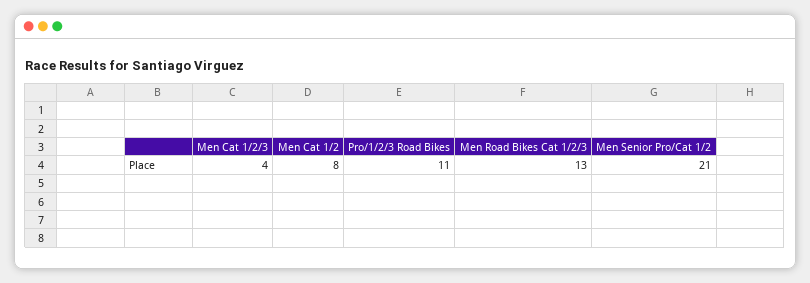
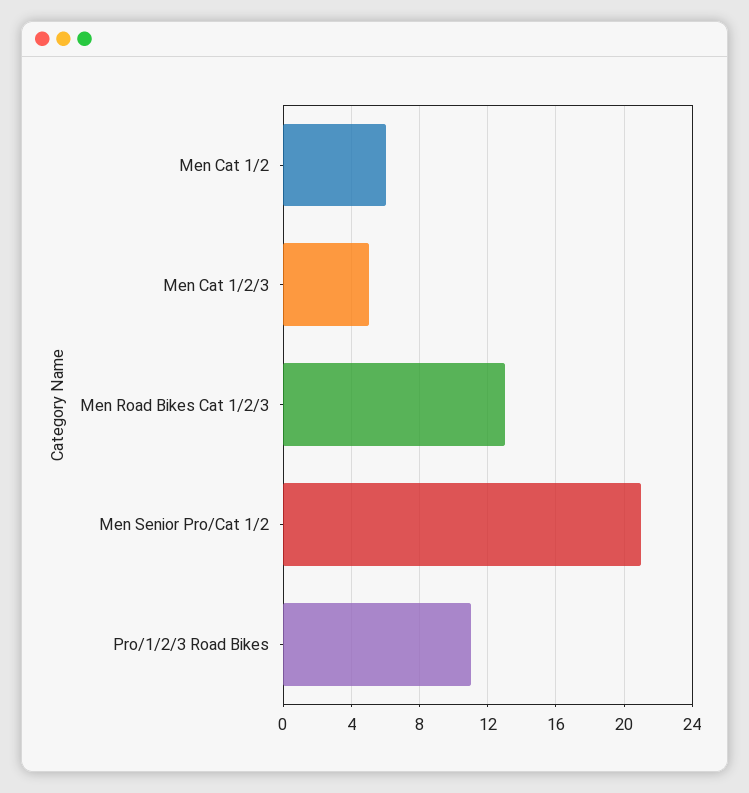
  {
-   "Men Cat 1/2/3": 4,
+   "Men Cat 1/2/3": 5,
-   "Men Cat 1/2": 8,
+   "Men Cat 1/2": 6,
    "Pro/1/2/3 Road Bikes": 11,
    "Men Road Bikes Cat 1/2/3": 13,
    "Men Senior Pro/Cat 1/2": 21
  }

